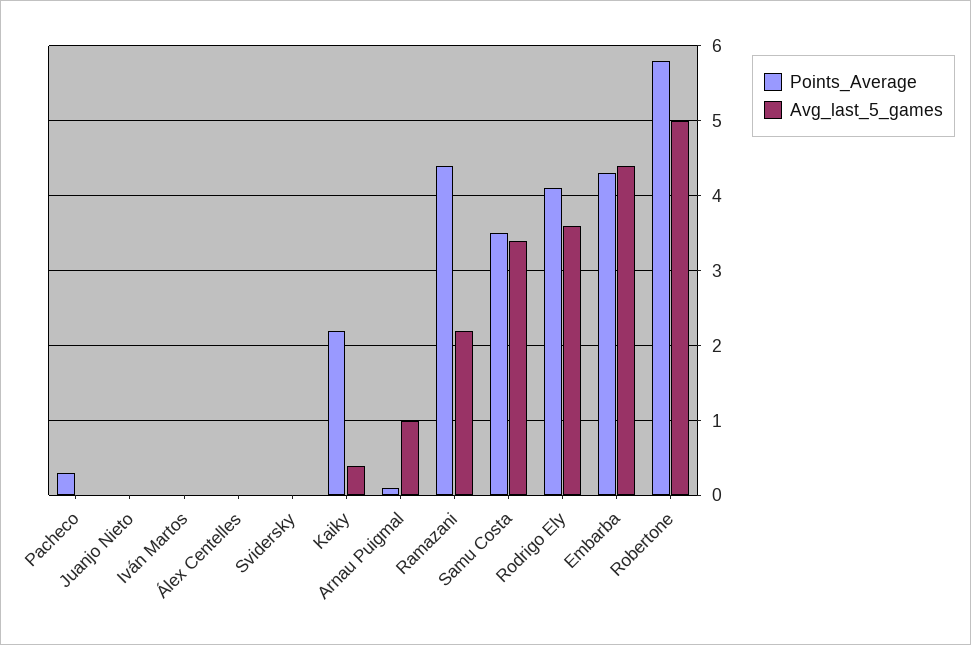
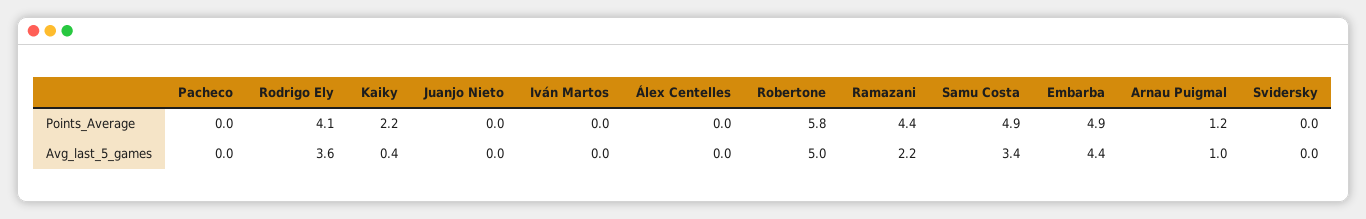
  {
    "Points_Average": {
-     "Pacheco": 0.3,
+     "Pacheco": 0,
      "Juanjo Nieto": 0,
      "Iván Martos": 0,
      "Álex Centelles": 0,
      "Svidersky": 0,
      "Kaiky": 2.2,
-     "Arnau Puigmal": 0.1,
+     "Arnau Puigmal": 1.2,
      "Ramazani": 4.4,
-     "Samu Costa": 3.5,
+     "Samu Costa": 4.9,
      "Rodrigo Ely": 4.1,
-     "Embarba": 4.3,
+     "Embarba": 4.9,
      "Robertone": 5.8
    },
    "Avg_last_5_games": {
      "Pacheco": 0,
      "Juanjo Nieto": 0,
      "Iván Martos": 0,
      "Álex Centelles": 0,
      "Svidersky": 0,
      "Kaiky": 0.4,
      "Arnau Puigmal": 1,
      "Ramazani": 2.2,
      "Samu Costa": 3.4,
      "Rodrigo Ely": 3.6,
      "Embarba": 4.4,
      "Robertone": 5
    }
  }

